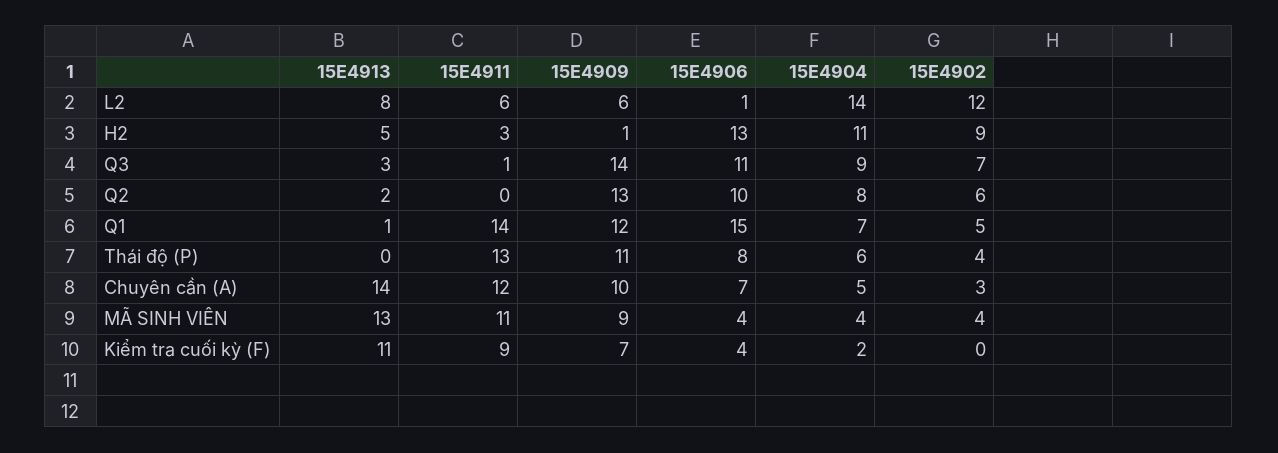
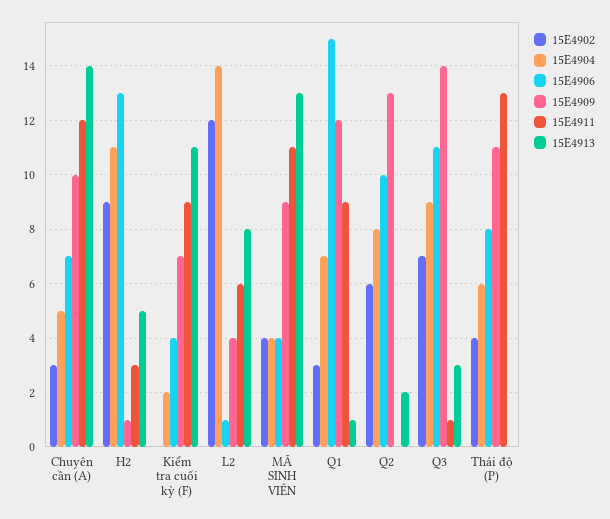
  {
    "15E4913": {
      "L2": 8,
      "H2": 5,
      "Q3": 3,
      "Q2": 2,
      "Q1": 1,
      "Thái độ (P)": 0,
      "Chuyên cần (A)": 14,
      "MÃ SINH VIÊN": 13,
      "Kiểm tra cuối kỳ (F)": 11
    },
    "15E4911": {
      "L2": 6,
      "H2": 3,
      "Q3": 1,
      "Q2": 0,
-     "Q1": 14,
+     "Q1": 9,
      "Thái độ (P)": 13,
      "Chuyên cần (A)": 12,
      "MÃ SINH VIÊN": 11,
      "Kiểm tra cuối kỳ (F)": 9
    },
    "15E4909": {
-     "L2": 6,
+     "L2": 4,
      "H2": 1,
      "Q3": 14,
      "Q2": 13,
      "Q1": 12,
      "Thái độ (P)": 11,
      "Chuyên cần (A)": 10,
      "MÃ SINH VIÊN": 9,
      "Kiểm tra cuối kỳ (F)": 7
    },
    "15E4906": {
      "L2": 1,
      "H2": 13,
      "Q3": 11,
      "Q2": 10,
      "Q1": 15,
      "Thái độ (P)": 8,
      "Chuyên cần (A)": 7,
      "MÃ SINH VIÊN": 4,
      "Kiểm tra cuối kỳ (F)": 4
    },
    "15E4904": {
      "L2": 14,
      "H2": 11,
      "Q3": 9,
      "Q2": 8,
      "Q1": 7,
      "Thái độ (P)": 6,
      "Chuyên cần (A)": 5,
      "MÃ SINH VIÊN": 4,
      "Kiểm tra cuối kỳ (F)": 2
    },
    "15E4902": {
      "L2": 12,
      "H2": 9,
      "Q3": 7,
      "Q2": 6,
-     "Q1": 5,
+     "Q1": 3,
      "Thái độ (P)": 4,
      "Chuyên cần (A)": 3,
      "MÃ SINH VIÊN": 4,
      "Kiểm tra cuối kỳ (F)": 0
    }
  }

